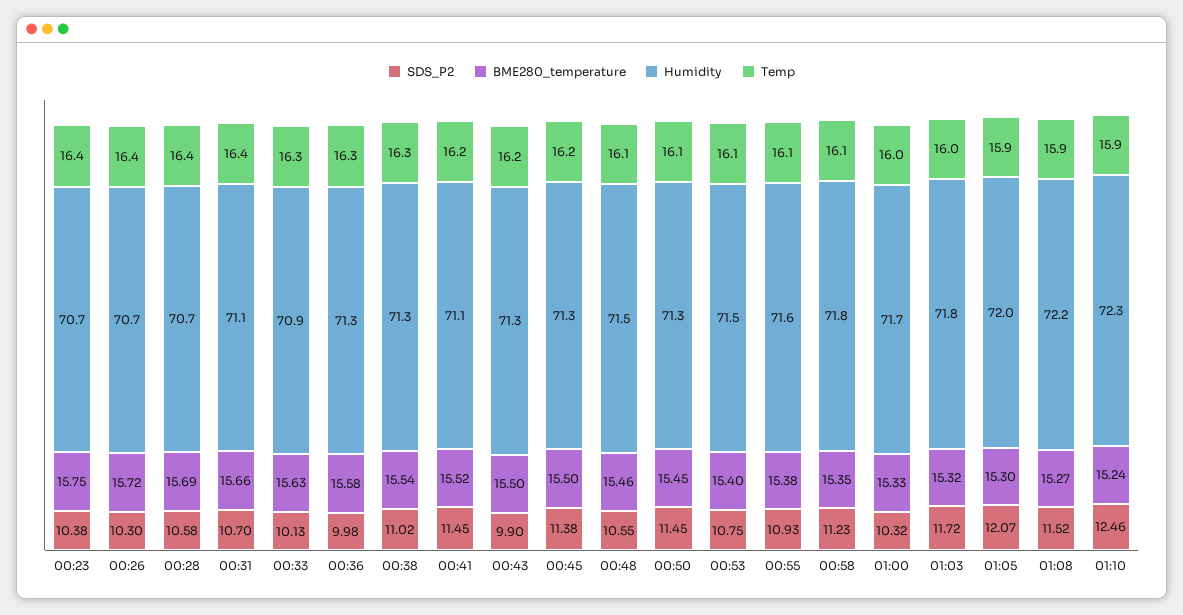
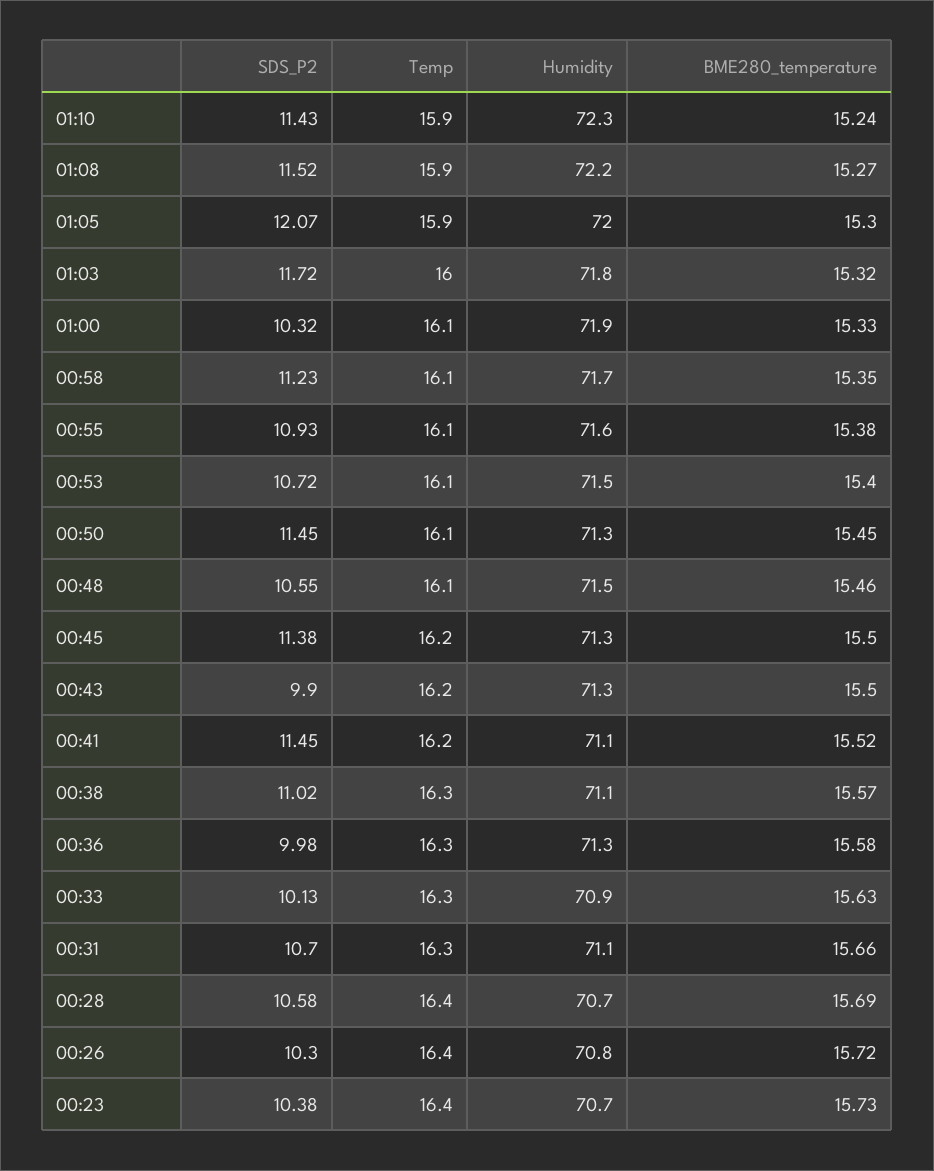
  {
    "SDS_P2": {
      "00:23": 10.38,
      "00:26": 10.3,
      "00:28": 10.58,
      "00:31": 10.7,
      "00:33": 10.13,
      "00:36": 9.98,
      "00:38": 11.02,
      "00:41": 11.45,
      "00:43": 9.9,
      "00:45": 11.38,
      "00:48": 10.55,
      "00:50": 11.45,
-     "00:53": 10.75,
+     "00:53": 10.72,
      "00:55": 10.93,
      "00:58": 11.23,
      "01:00": 10.32,
      "01:03": 11.72,
      "01:05": 12.07,
      "01:08": 11.52,
-     "01:10": 12.46
+     "01:10": 11.43
    },
    "BME280_temperature": {
-     "00:23": 15.75,
+     "00:23": 15.73,
      "00:26": 15.72,
      "00:28": 15.69,
      "00:31": 15.66,
      "00:33": 15.63,
      "00:36": 15.58,
-     "00:38": 15.54,
+     "00:38": 15.57,
      "00:41": 15.52,
      "00:43": 15.5,
      "00:45": 15.5,
      "00:48": 15.46,
      "00:50": 15.45,
      "00:53": 15.4,
      "00:55": 15.38,
      "00:58": 15.35,
      "01:00": 15.33,
      "01:03": 15.32,
      "01:05": 15.3,
      "01:08": 15.27,
      "01:10": 15.24
    },
    "Humidity": {
      "00:23": 70.7,
-     "00:26": 70.7,
+     "00:26": 70.8,
      "00:28": 70.7,
      "00:31": 71.1,
      "00:33": 70.9,
      "00:36": 71.3,
-     "00:38": 71.3,
+     "00:38": 71.1,
      "00:41": 71.1,
      "00:43": 71.3,
      "00:45": 71.3,
      "00:48": 71.5,
      "00:50": 71.3,
      "00:53": 71.5,
      "00:55": 71.6,
-     "00:58": 71.8,
+     "00:58": 71.7,
-     "01:00": 71.7,
+     "01:00": 71.9,
      "01:03": 71.8,
      "01:05": 72,
      "01:08": 72.2,
      "01:10": 72.3
    },
    "Temp": {
      "00:23": 16.4,
      "00:26": 16.4,
      "00:28": 16.4,
-     "00:31": 16.4,
+     "00:31": 16.3,
      "00:33": 16.3,
      "00:36": 16.3,
      "00:38": 16.3,
      "00:41": 16.2,
      "00:43": 16.2,
      "00:45": 16.2,
      "00:48": 16.1,
      "00:50": 16.1,
      "00:53": 16.1,
      "00:55": 16.1,
      "00:58": 16.1,
-     "01:00": 16,
+     "01:00": 16.1,
      "01:03": 16,
      "01:05": 15.9,
      "01:08": 15.9,
      "01:10": 15.9
    }
  }

